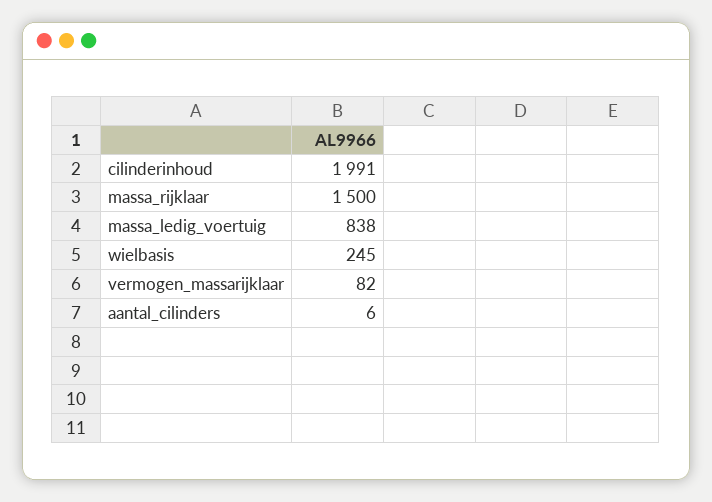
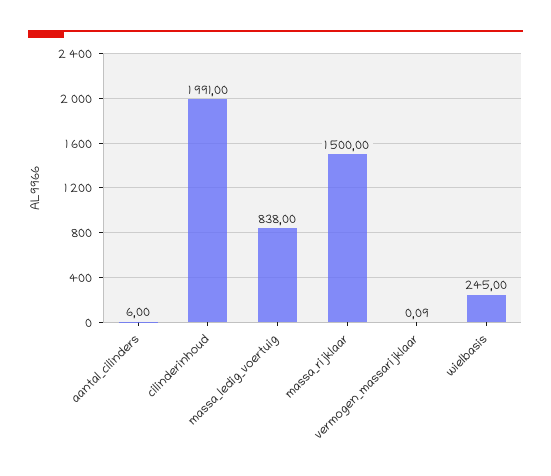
  {
    "cilinderinhoud": 1991,
    "massa_rijklaar": 1500,
    "massa_ledig_voertuig": 838,
    "wielbasis": 245,
-   "vermogen_massarijklaar": 82,
+   "vermogen_massarijklaar": 0.09,
    "aantal_cilinders": 6
  }

